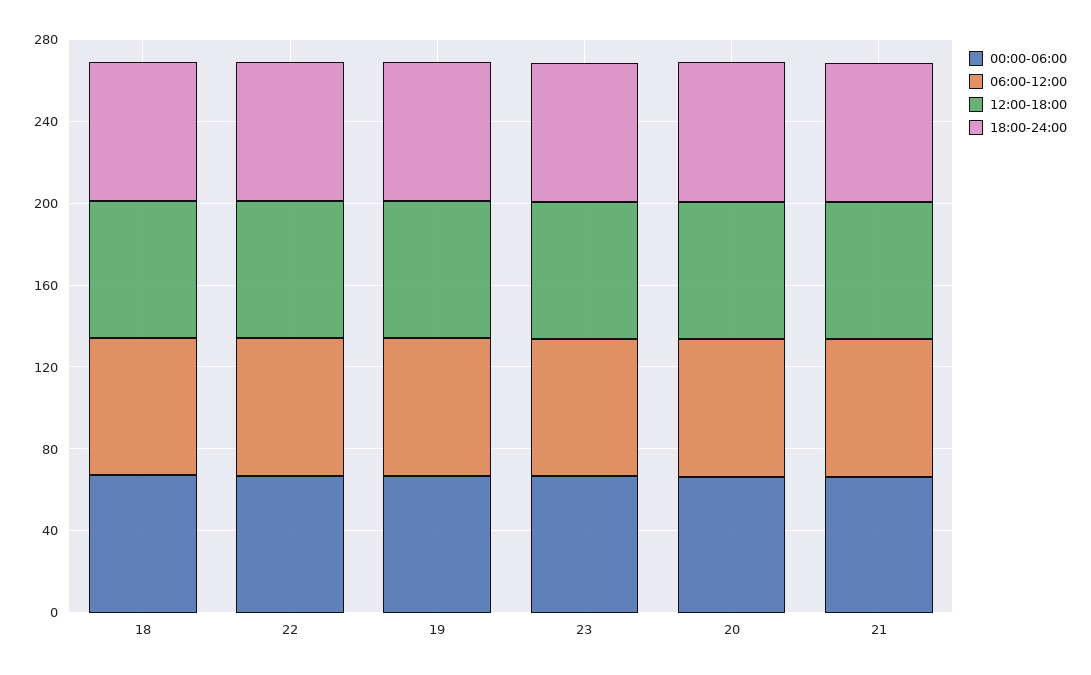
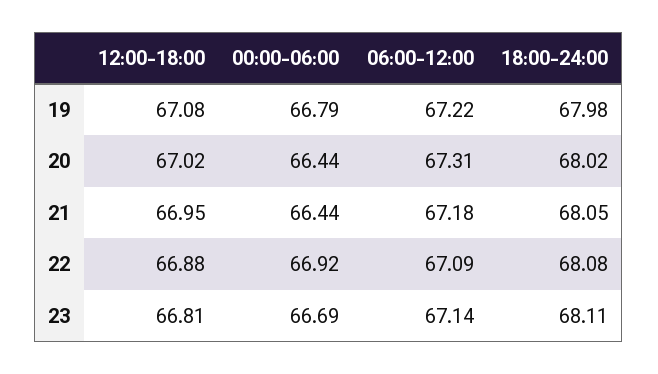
  {
    "00:00-06:00": {
-     "18": 70,
      "22": 66.92,
      "19": 66.79,
      "23": 66.69,
      "20": 66.44,
      "21": 66.44
    },
    "06:00-12:00": {
-     "18": 70,
      "22": 67.09,
      "19": 67.22,
      "23": 67.14,
      "20": 67.31,
      "21": 67.18
    },
    "12:00-18:00": {
-     "18": 70,
      "22": 66.88,
      "19": 67.08,
      "23": 66.81,
      "20": 67.02,
      "21": 66.95
    },
    "18:00-24:00": {
-     "18": 70,
      "22": 68.08,
      "19": 67.98,
      "23": 68.11,
      "20": 68.02,
      "21": 68.05
    }
  }

